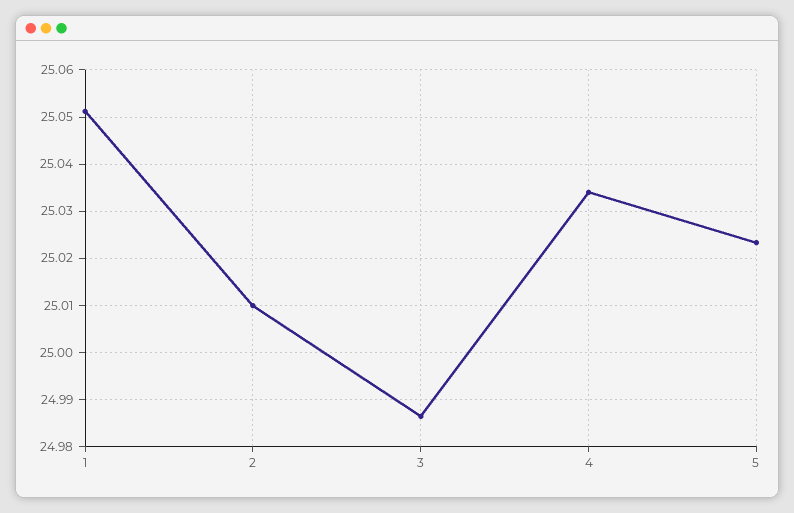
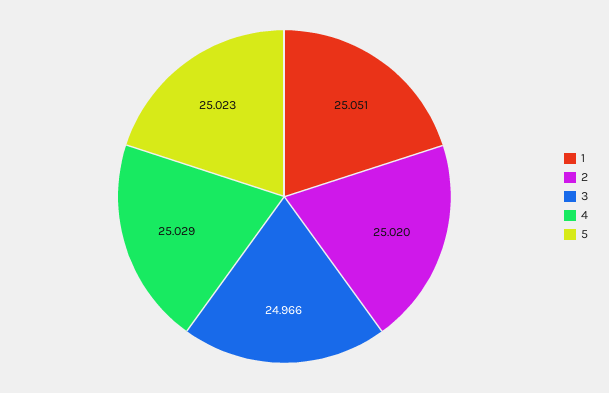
  {
    "1": 25.051,
-   "2": 25.01,
+   "2": 25.02,
-   "3": 24.986,
+   "3": 24.966,
-   "4": 25.034,
+   "4": 25.029,
    "5": 25.023
  }

